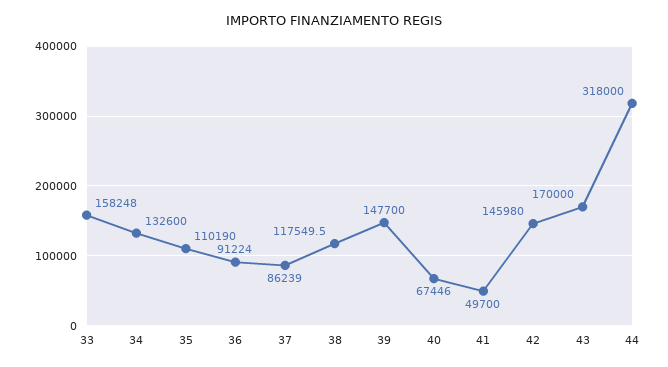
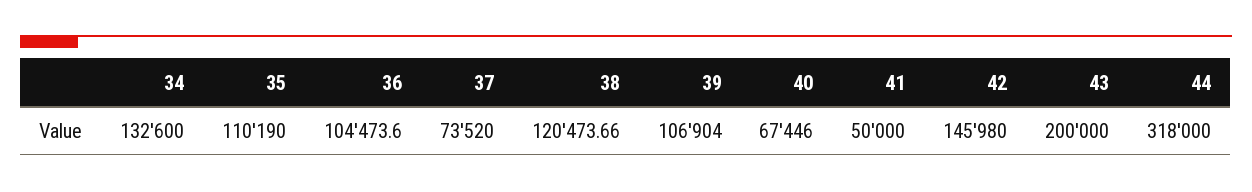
  {
-   "33": 158248,
    "34": 132600,
    "35": 110190,
-   "36": 91224,
+   "36": 104473.6,
-   "37": 86239,
+   "37": 73520,
-   "38": 117549.5,
+   "38": 120473.66,
-   "39": 147700,
+   "39": 106904,
    "40": 67446,
-   "41": 49700,
+   "41": 50000,
    "42": 145980,
-   "43": 170000,
+   "43": 200000,
    "44": 318000
  }

